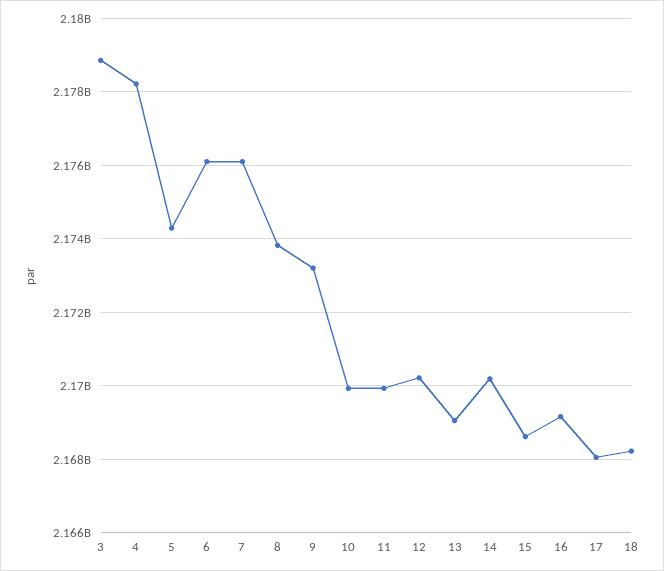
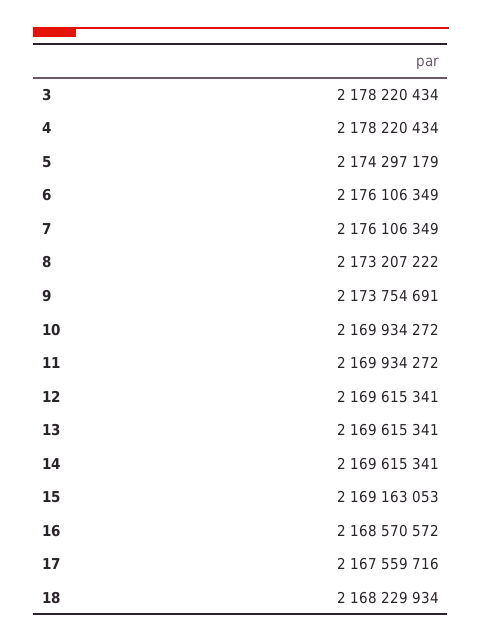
  {
-   "3": 2178800000,
+   "3": 2178220434,
    "4": 2178220434,
    "5": 2174297179,
    "6": 2176106349,
    "7": 2176106349,
-   "8": 2173800000,
+   "8": 2173207222,
-   "9": 2173200000,
+   "9": 2173754691,
    "10": 2169934272,
    "11": 2169934272,
-   "12": 2170200000,
+   "12": 2169615341,
-   "13": 2169000000,
+   "13": 2169615341,
-   "14": 2170200000,
+   "14": 2169615341,
-   "15": 2168600000,
+   "15": 2169163053,
-   "16": 2169200000,
+   "16": 2168570572,
-   "17": 2168000000,
+   "17": 2167559716,
    "18": 2168229934
  }

